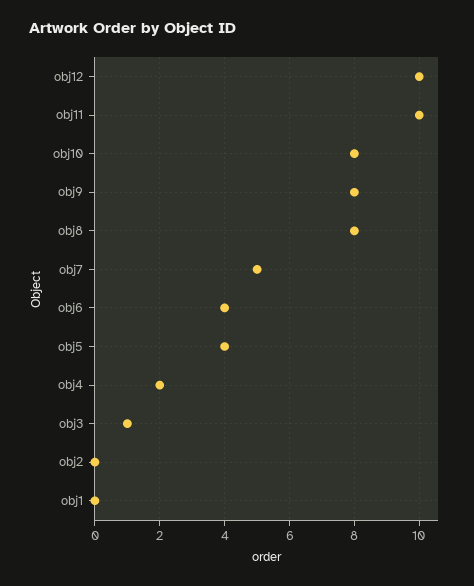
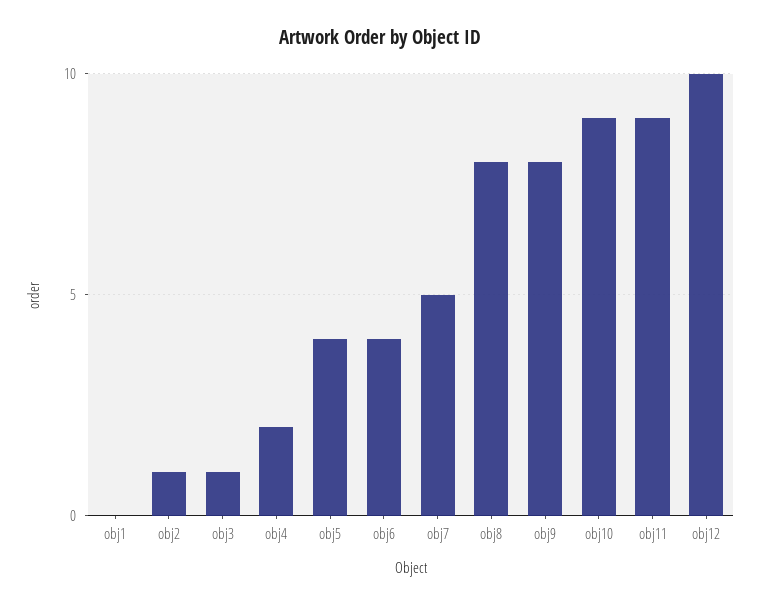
  {
    "obj12": 10,
-   "obj11": 10,
+   "obj11": 9,
-   "obj10": 8,
+   "obj10": 9,
    "obj9": 8,
    "obj8": 8,
    "obj7": 5,
    "obj6": 4,
    "obj5": 4,
    "obj4": 2,
    "obj3": 1,
-   "obj2": 0,
+   "obj2": 1,
    "obj1": 0
  }

